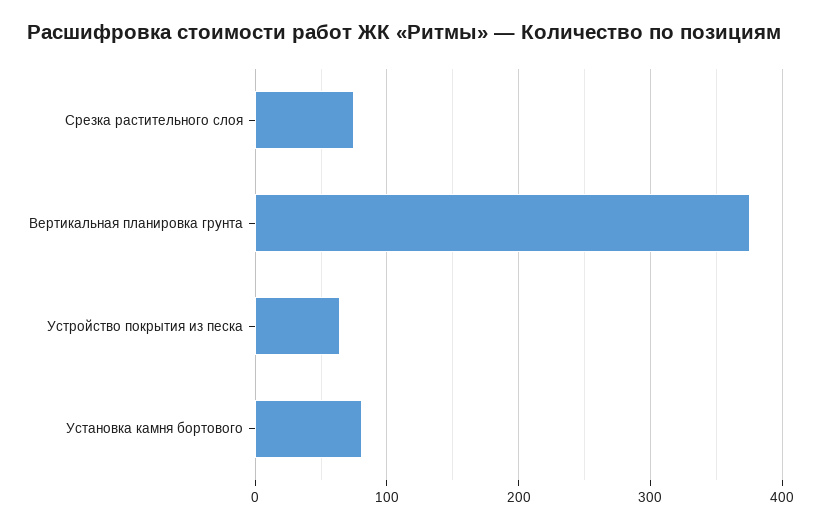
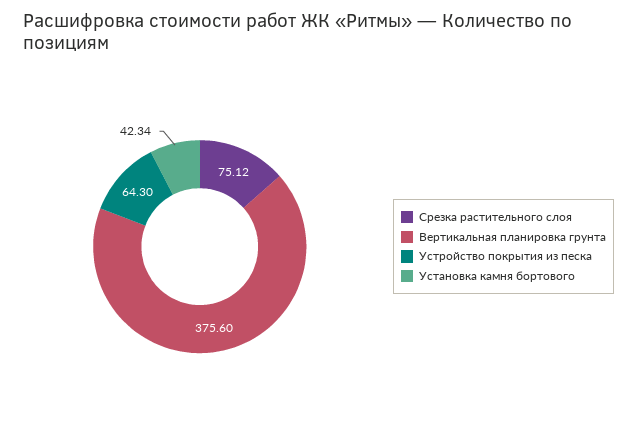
  {
    "Срезка растительного слоя": 75.12,
    "Вертикальная планировка грунта": 375.6,
    "Устройство покрытия из песка": 64.3,
-   "Установка камня бортового": 80
+   "Установка камня бортового": 42.34
  }

